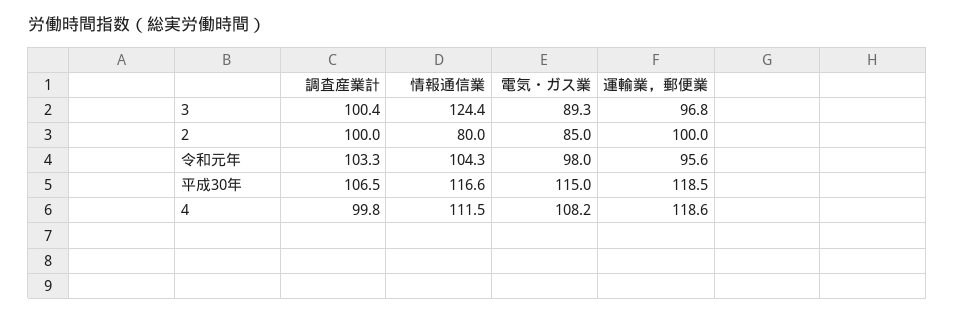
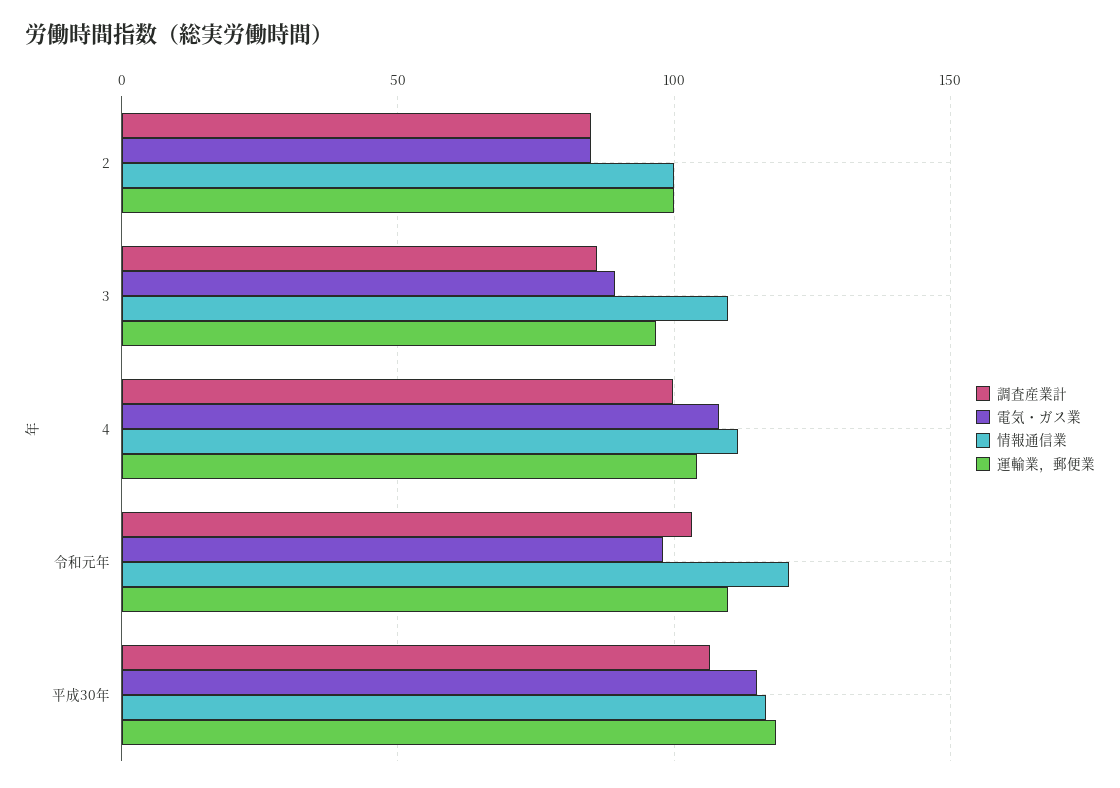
  {
    "調査産業計": {
-     "3": 100.4,
+     "3": 85,
-     "2": 100,
+     "2": 85,
      "令和元年": 103.3,
      "平成30年": 106.5,
      "4": 99.8
    },
    "情報通信業": {
-     "3": 124.4,
+     "3": 110,
-     "2": 80,
+     "2": 100,
-     "令和元年": 104.3,
+     "令和元年": 120,
      "平成30年": 116.6,
      "4": 111.5
    },
    "電気・ガス業": {
      "3": 89.3,
      "2": 85,
      "令和元年": 98,
      "平成30年": 115,
      "4": 108.2
    },
    "運輸業，郵便業": {
      "3": 96.8,
      "2": 100,
-     "令和元年": 95.6,
+     "令和元年": 110,
      "平成30年": 118.5,
-     "4": 118.6
+     "4": 105
    }
  }

